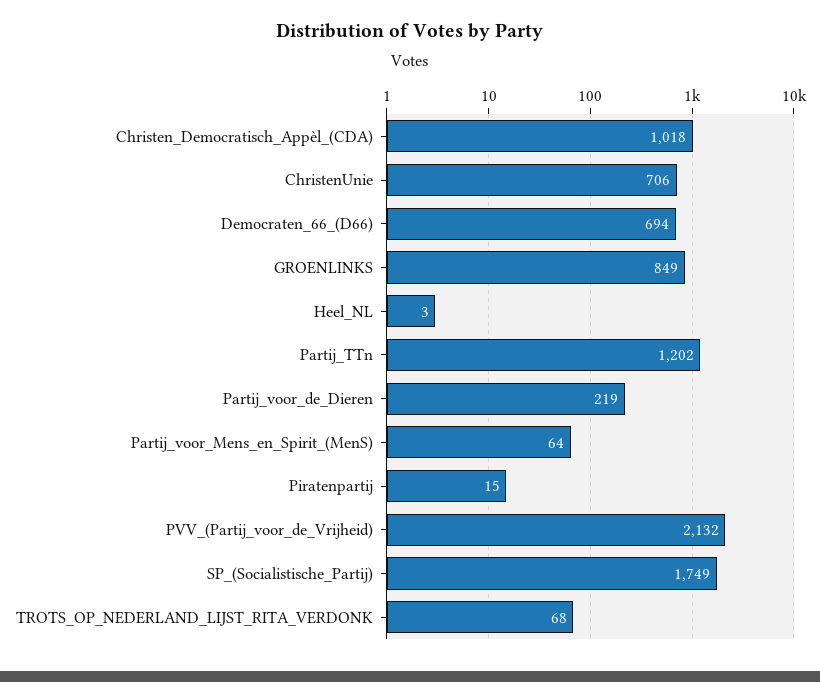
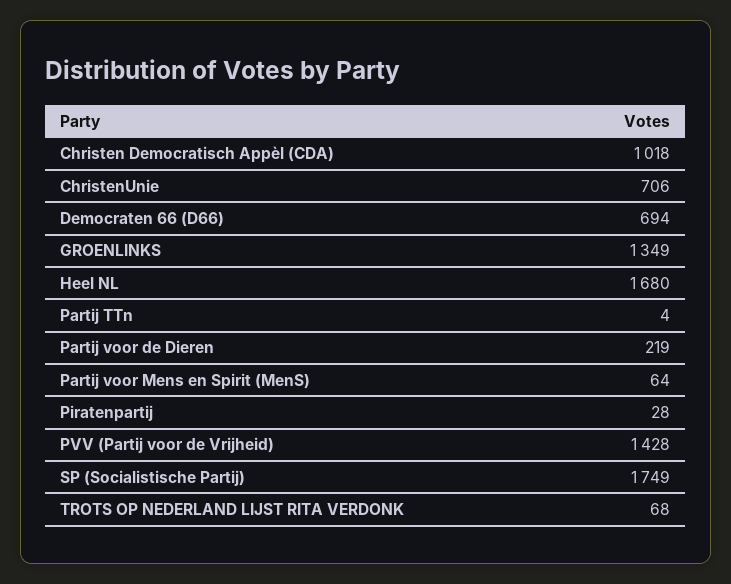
  {
    "Christen_Democratisch_Appèl_(CDA)": 1018,
    "ChristenUnie": 706,
    "Democraten_66_(D66)": 694,
-   "GROENLINKS": 849,
+   "GROENLINKS": 1349,
-   "Heel_NL": 3,
+   "Heel_NL": 1680,
-   "Partij_TTn": 1202,
+   "Partij_TTn": 4,
    "Partij_voor_de_Dieren": 219,
    "Partij_voor_Mens_en_Spirit_(MenS)": 64,
-   "Piratenpartij": 15,
+   "Piratenpartij": 28,
-   "PVV_(Partij_voor_de_Vrijheid)": 2132,
+   "PVV_(Partij_voor_de_Vrijheid)": 1428,
    "SP_(Socialistische_Partij)": 1749,
    "TROTS_OP_NEDERLAND_LIJST_RITA_VERDONK": 68
  }

